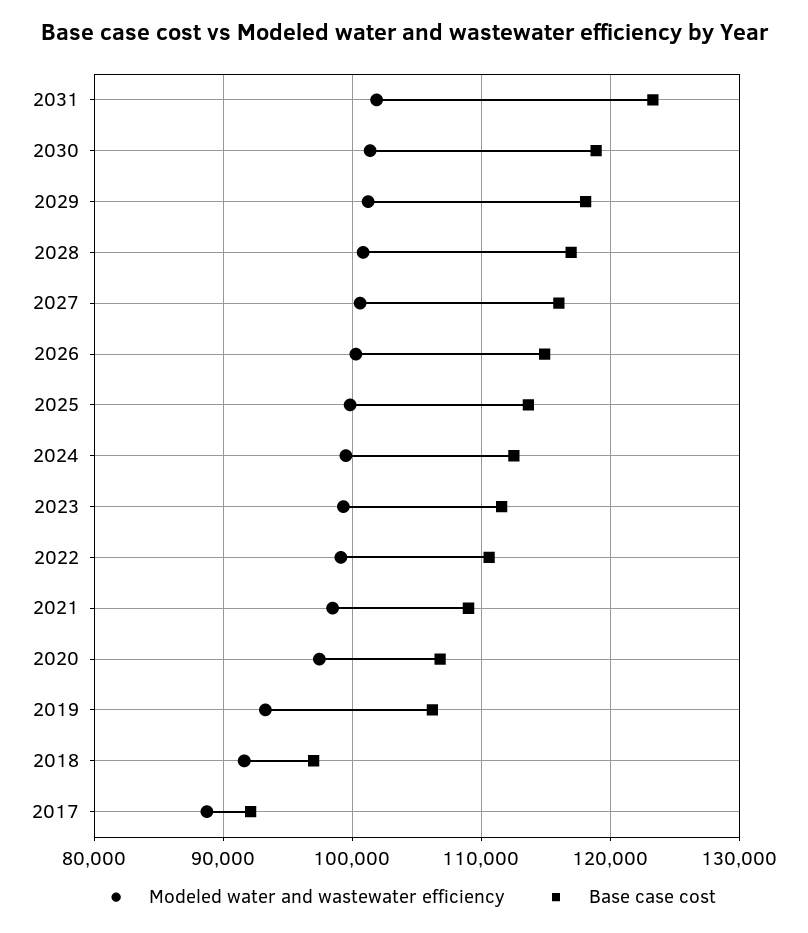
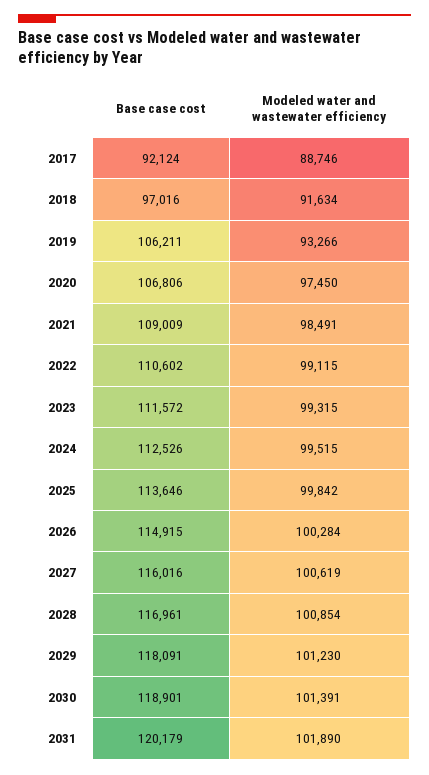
  {
    "Modeled water and wastewater efficiency": {
      "2031": 101890,
      "2030": 101391,
      "2029": 101230,
      "2028": 100854,
      "2027": 100619,
      "2026": 100284,
      "2025": 99842,
      "2024": 99515,
      "2023": 99315,
      "2022": 99115,
      "2021": 98491,
      "2020": 97450,
      "2019": 93266,
      "2018": 91634,
      "2017": 88746
    },
    "Base case cost": {
-     "2031": 123000,
+     "2031": 120179,
      "2030": 118901,
      "2029": 118091,
      "2028": 116961,
      "2027": 116016,
      "2026": 114915,
      "2025": 113646,
      "2024": 112526,
      "2023": 111572,
      "2022": 110602,
      "2021": 109009,
      "2020": 106806,
      "2019": 106211,
      "2018": 97016,
      "2017": 92124
    }
  }

